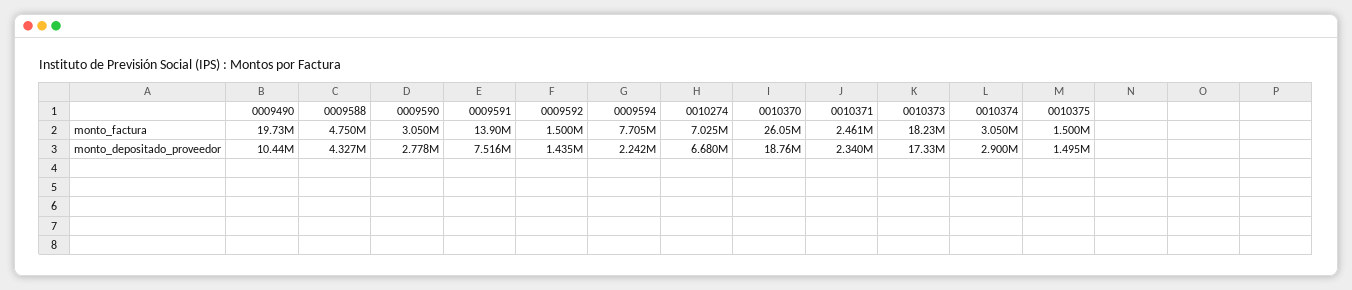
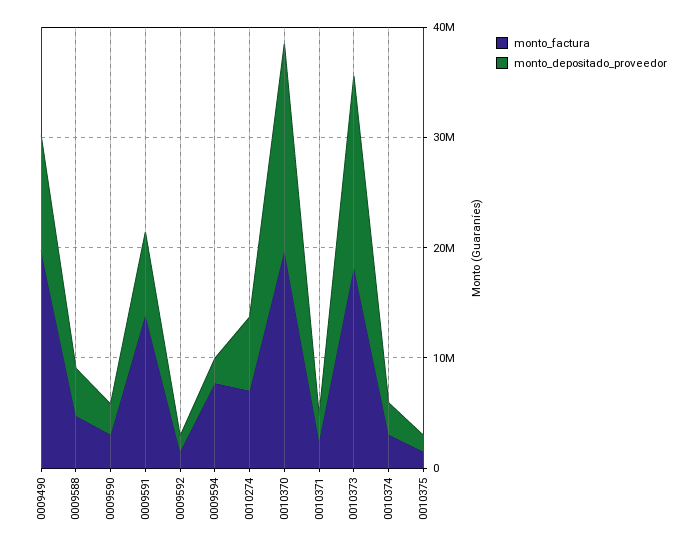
  {
    "monto_factura": {
      "0009490": 19730000,
      "0009588": 4750000,
      "0009590": 3050000,
      "0009591": 13900000,
      "0009592": 1500000,
      "0009594": 7705000,
      "0010274": 7025000,
-     "0010370": 26050000,
+     "0010370": 20000000,
      "0010371": 2461000,
      "0010373": 18230000,
      "0010374": 3050000,
      "0010375": 1500000
    },
    "monto_depositado_proveedor": {
      "0009490": 10440000,
      "0009588": 4327000,
      "0009590": 2778000,
      "0009591": 7516000,
      "0009592": 1435000,
      "0009594": 2242000,
      "0010274": 6680000,
      "0010370": 18760000,
      "0010371": 2340000,
      "0010373": 17330000,
      "0010374": 2900000,
      "0010375": 1495000
    }
  }

